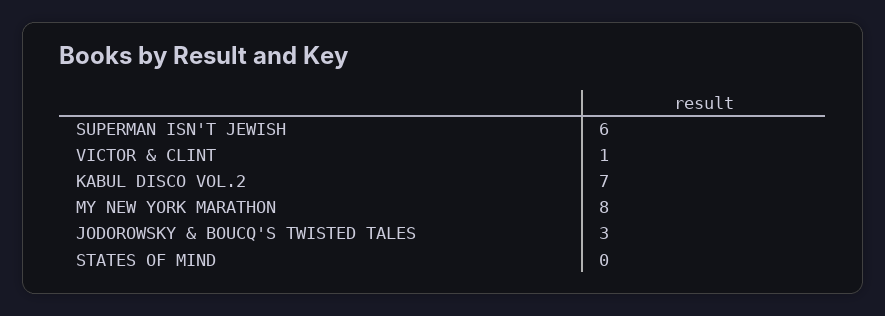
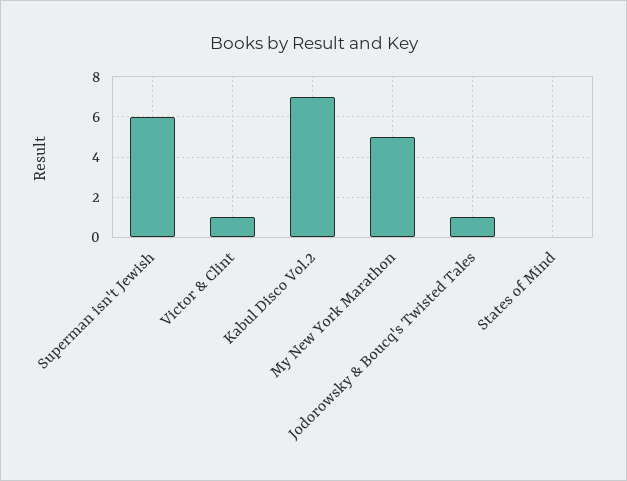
  {
    "SUPERMAN ISN'T JEWISH": 6,
    "VICTOR & CLINT": 1,
    "KABUL DISCO VOL.2": 7,
-   "MY NEW YORK MARATHON": 8,
+   "MY NEW YORK MARATHON": 5,
-   "JODOROWSKY & BOUCQ'S TWISTED TALES": 3,
+   "JODOROWSKY & BOUCQ'S TWISTED TALES": 1,
    "STATES OF MIND": 0
  }

